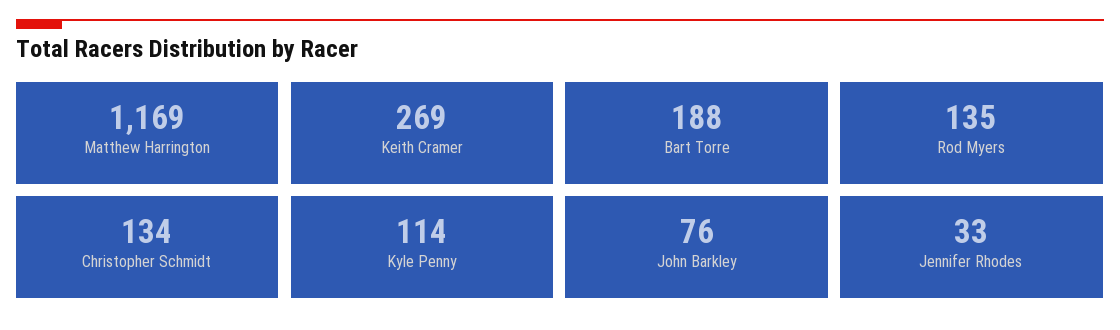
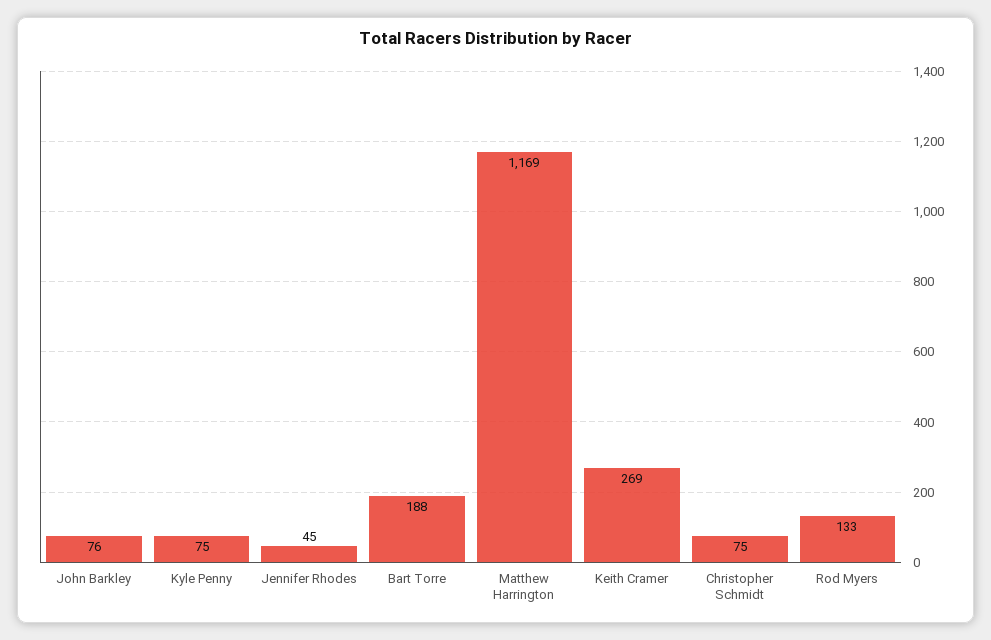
  {
    "Matthew Harrington": 1169,
    "Keith Cramer": 269,
    "Bart Torre": 188,
-   "Rod Myers": 135,
+   "Rod Myers": 133,
-   "Christopher Schmidt": 134,
+   "Christopher Schmidt": 75,
-   "Kyle Penny": 114,
+   "Kyle Penny": 75,
    "John Barkley": 76,
-   "Jennifer Rhodes": 33
+   "Jennifer Rhodes": 45
  }

